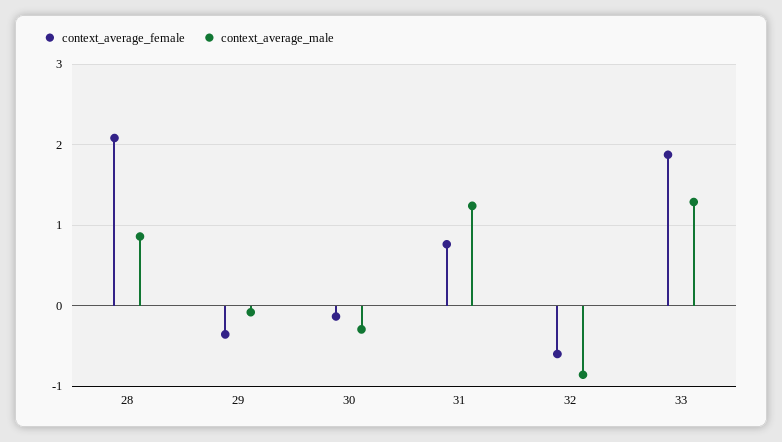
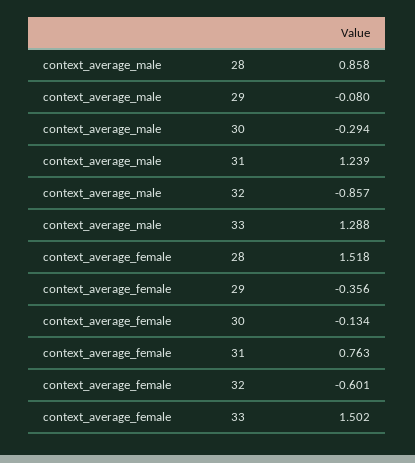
  {
    "context_average_female": {
-     "28": 2.1,
+     "28": 1.518,
      "29": -0.356,
      "30": -0.134,
      "31": 0.763,
      "32": -0.601,
-     "33": 1.9
+     "33": 1.502
    },
    "context_average_male": {
      "28": 0.858,
      "29": -0.08,
      "30": -0.294,
      "31": 1.239,
      "32": -0.857,
      "33": 1.288
    }
  }

